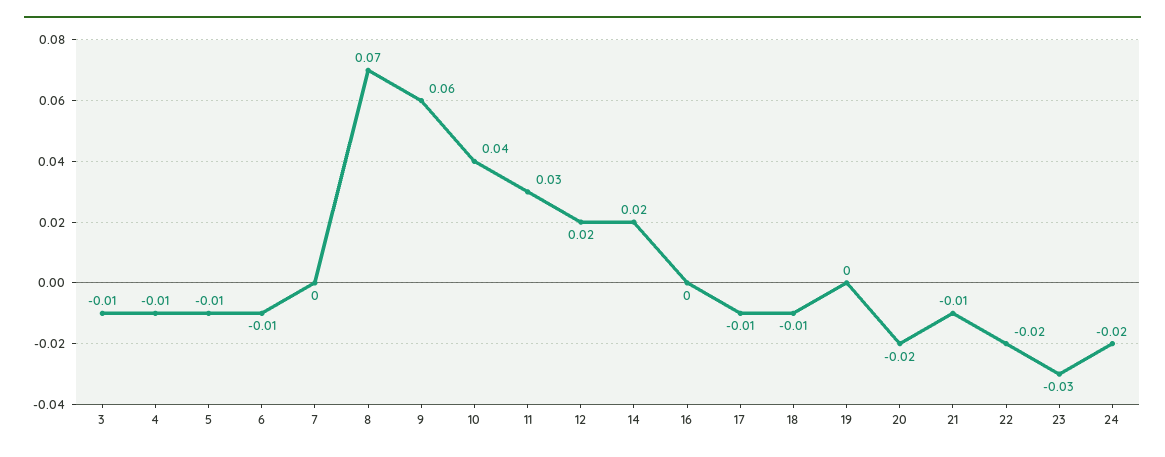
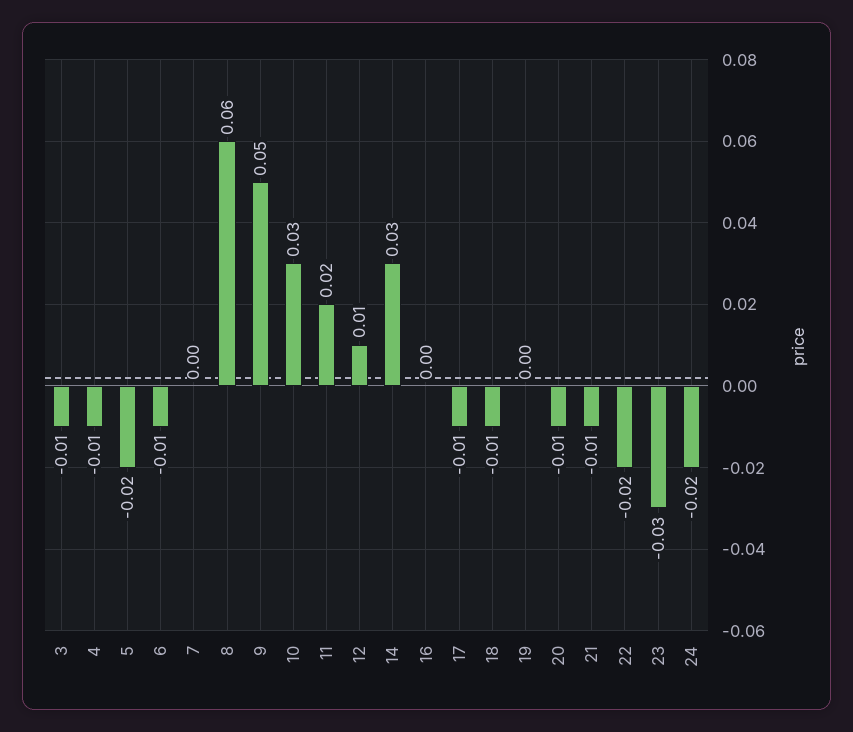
  {
    "3": -0.01,
    "4": -0.01,
-   "5": -0.01,
+   "5": -0.02,
    "6": -0.01,
    "7": 0,
-   "8": 0.07,
+   "8": 0.06,
-   "9": 0.06,
+   "9": 0.05,
-   "10": 0.04,
+   "10": 0.03,
-   "11": 0.03,
+   "11": 0.02,
-   "12": 0.02,
+   "12": 0.01,
-   "14": 0.02,
+   "14": 0.03,
    "16": 0,
    "17": -0.01,
    "18": -0.01,
    "19": 0,
-   "20": -0.02,
+   "20": -0.01,
    "21": -0.01,
    "22": -0.02,
    "23": -0.03,
    "24": -0.02
  }

